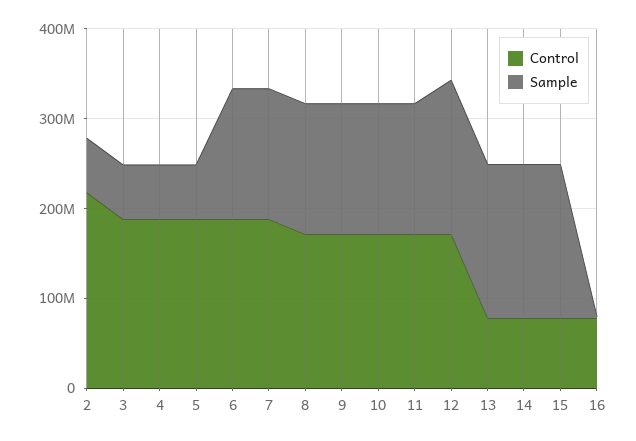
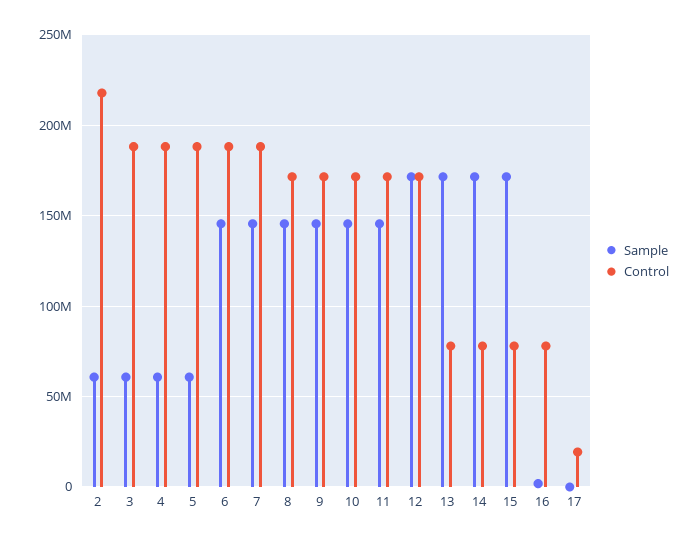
  {
    "Control": {
      "2": 220000000,
      "3": 190000000,
      "4": 190000000,
      "5": 190000000,
      "6": 190000000,
      "7": 190000000,
      "8": 170000000,
      "9": 170000000,
      "10": 170000000,
      "11": 170000000,
      "12": 170000000,
      "13": 80000000,
      "14": 80000000,
      "15": 80000000,
-     "16": 80000000
+     "16": 80000000,
+     "17": 20000000
    },
    "Sample": {
      "2": 60000000,
      "3": 60000000,
      "4": 60000000,
      "5": 60000000,
      "6": 145000000,
      "7": 145000000,
      "8": 145000000,
      "9": 145000000,
      "10": 145000000,
      "11": 145000000,
      "12": 170000000,
      "13": 170000000,
      "14": 170000000,
      "15": 170000000,
-     "16": 0
+     "16": 0,
+     "17": 0
    }
  }

